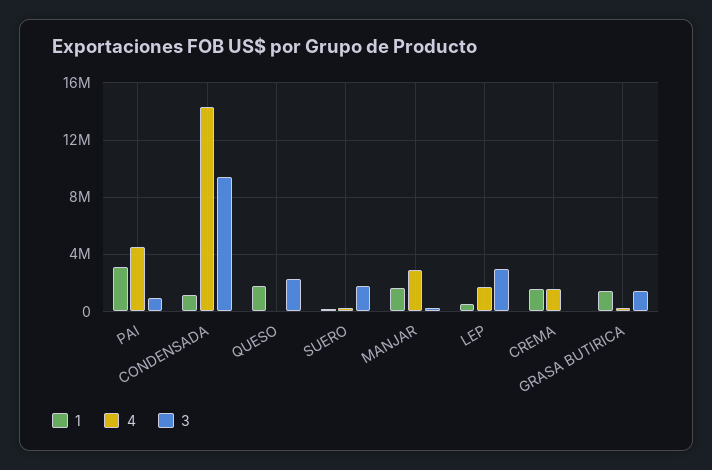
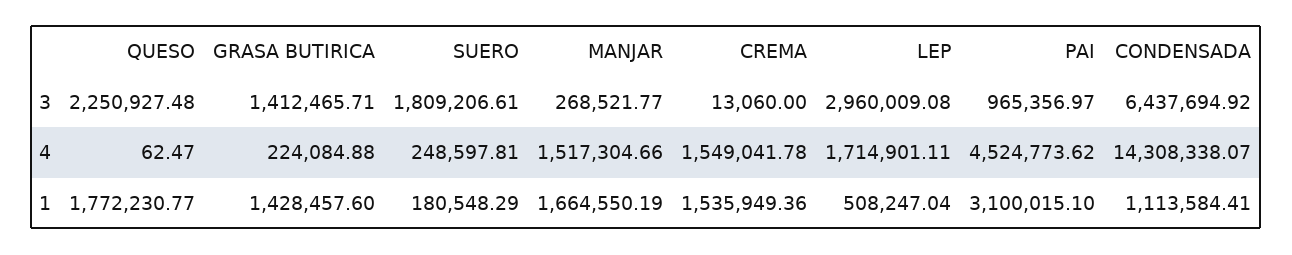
  {
    "1": {
      "PAI": 3100015.1,
      "CONDENSADA": 1113584.41,
      "QUESO": 1772230.77,
      "SUERO": 180548.29,
      "MANJAR": 1664550.19,
      "LEP": 508247.04,
      "CREMA": 1535949.36,
      "GRASA BUTIRICA": 1428457.6
    },
    "4": {
      "PAI": 4524773.62,
      "CONDENSADA": 14308338.07,
      "QUESO": 62.47,
      "SUERO": 248597.81,
-     "MANJAR": 3000000,
+     "MANJAR": 1517304.66,
      "LEP": 1714901.11,
      "CREMA": 1549041.78,
      "GRASA BUTIRICA": 224084.88
    },
    "3": {
      "PAI": 965356.97,
-     "CONDENSADA": 9500000,
+     "CONDENSADA": 6437694.92,
      "QUESO": 2250927.48,
      "SUERO": 1809206.61,
      "MANJAR": 268521.77,
      "LEP": 2960009.08,
      "CREMA": 13060,
      "GRASA BUTIRICA": 1412465.71
    }
  }

